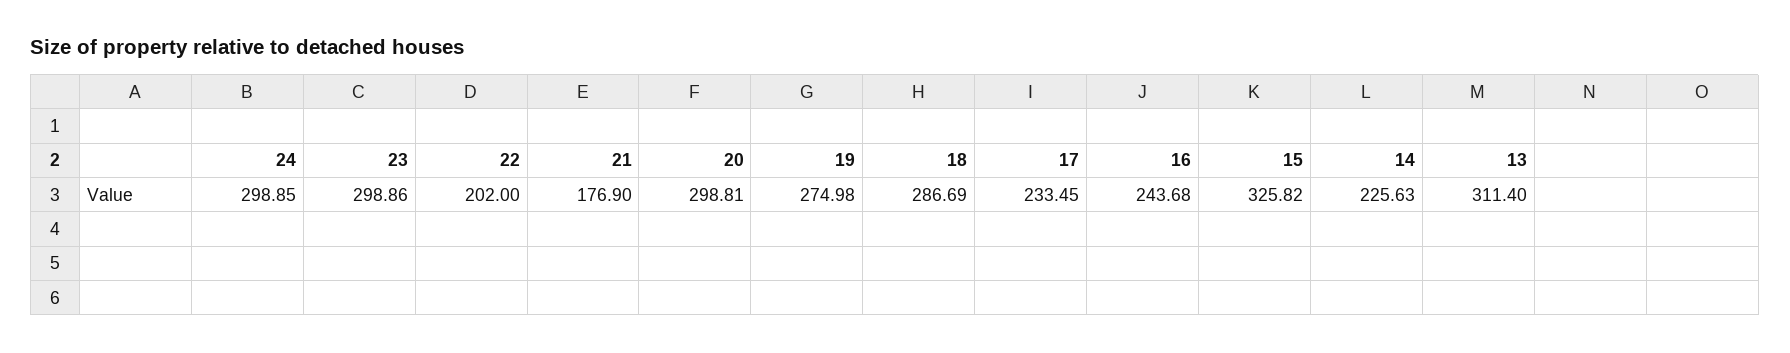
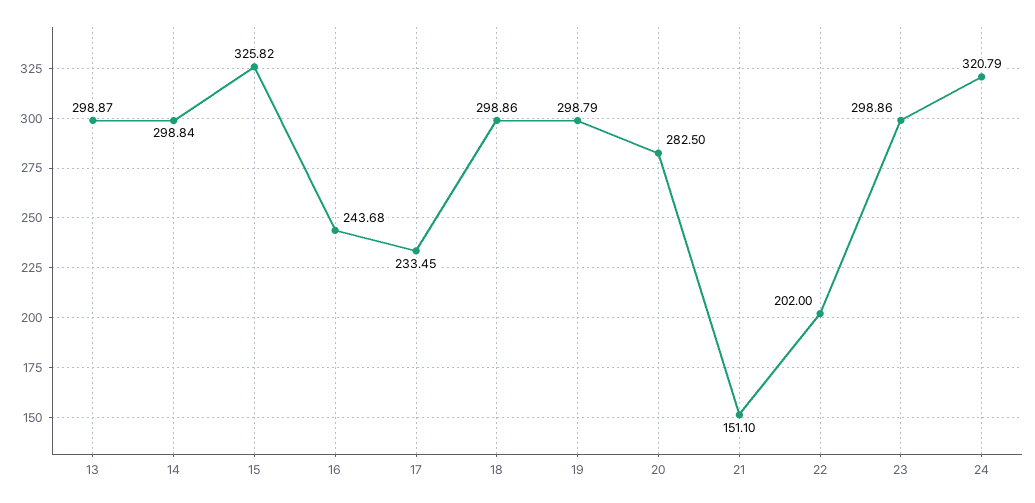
  {
-   "24": 298.85,
+   "24": 320.79,
    "23": 298.86,
    "22": 202,
-   "21": 176.9,
+   "21": 151.1,
-   "20": 298.81,
+   "20": 282.5,
-   "19": 274.98,
+   "19": 298.79,
-   "18": 286.69,
+   "18": 298.86,
    "17": 233.45,
    "16": 243.68,
    "15": 325.82,
-   "14": 225.63,
+   "14": 298.84,
-   "13": 311.4
+   "13": 298.87
  }

